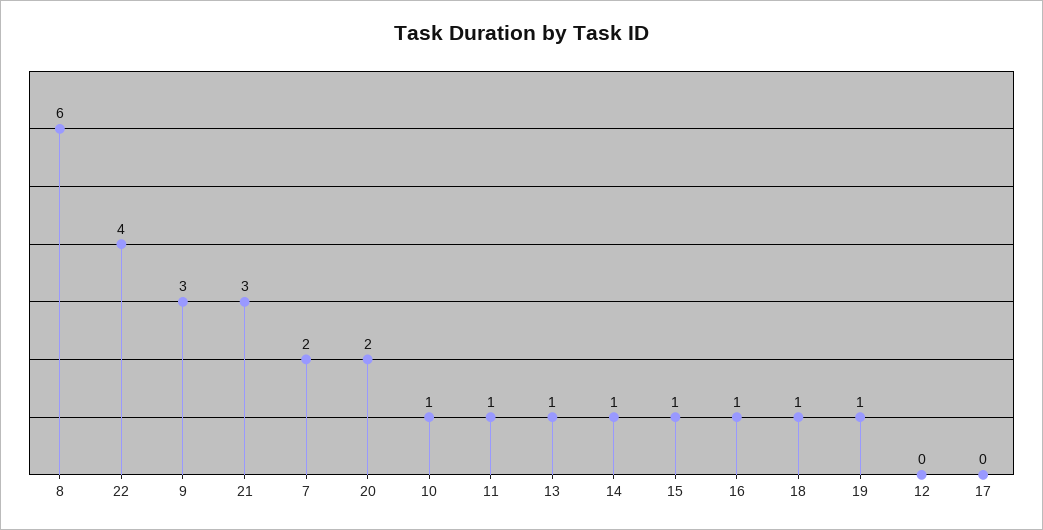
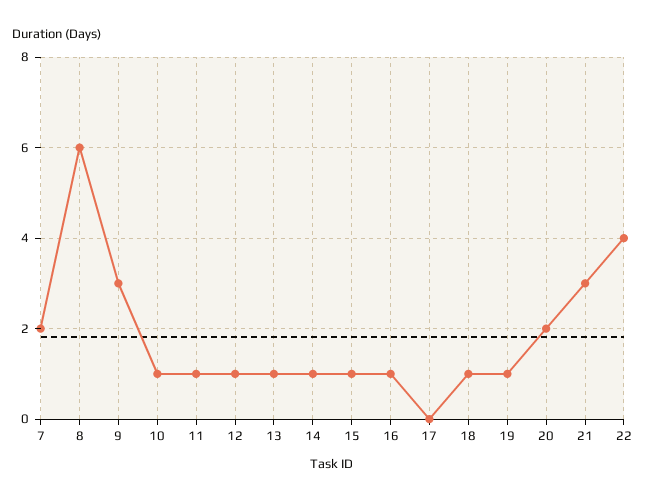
  {
    "8": 6,
    "22": 4,
    "9": 3,
    "21": 3,
    "7": 2,
    "20": 2,
    "10": 1,
    "11": 1,
    "13": 1,
    "14": 1,
    "15": 1,
    "16": 1,
    "18": 1,
    "19": 1,
-   "12": 0,
+   "12": 1,
    "17": 0
  }

